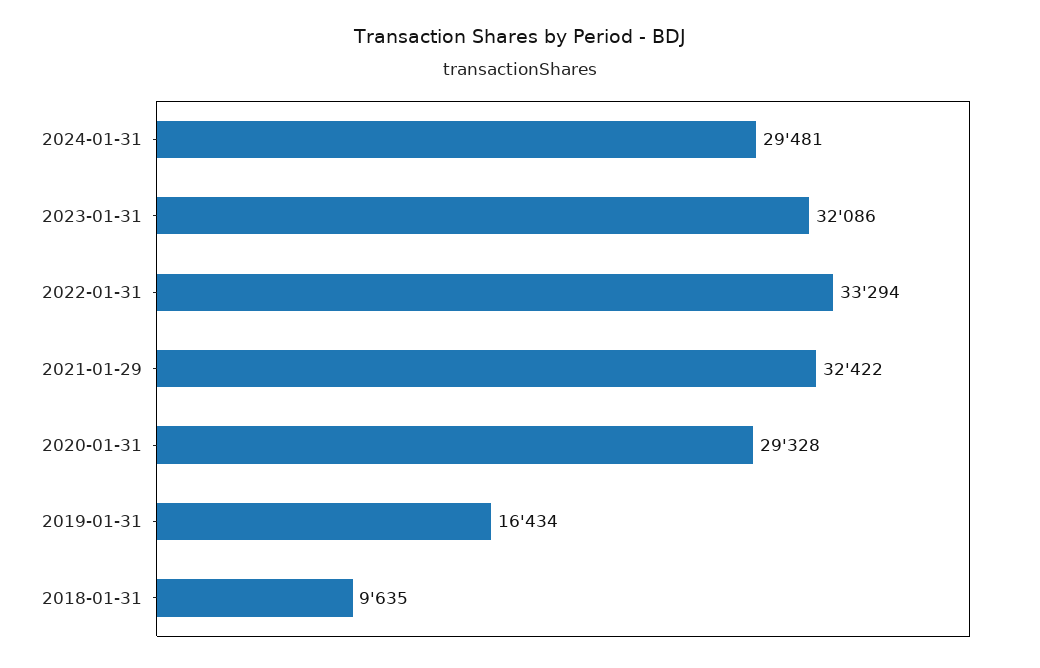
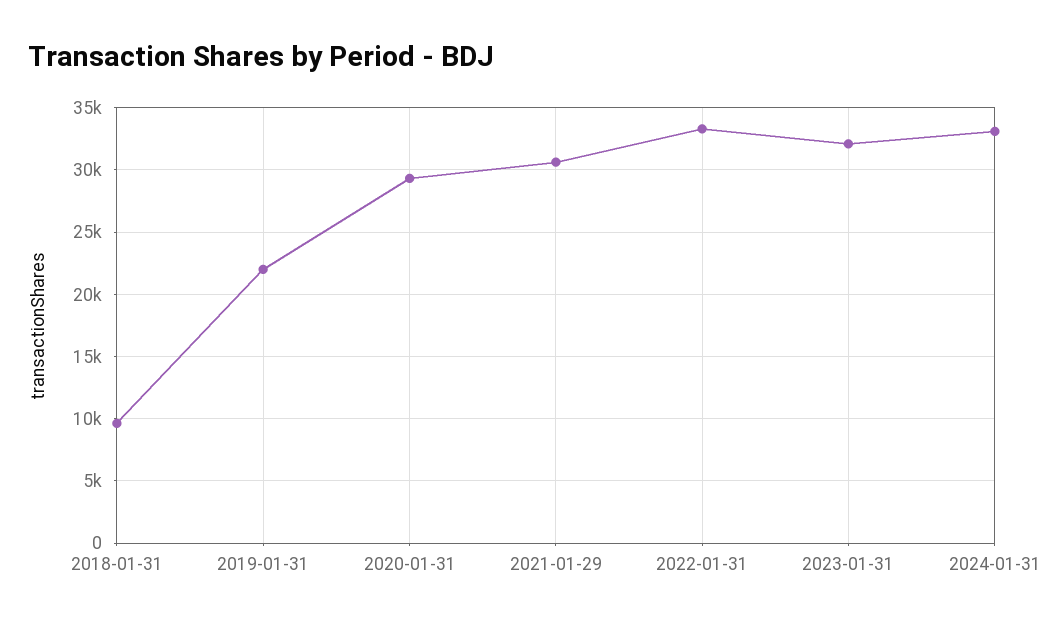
  {
-   "2024-01-31": 29481,
+   "2024-01-31": 33000,
    "2023-01-31": 32086,
    "2022-01-31": 33294,
-   "2021-01-29": 32422,
+   "2021-01-29": 30500,
    "2020-01-31": 29328,
-   "2019-01-31": 16434,
+   "2019-01-31": 22000,
    "2018-01-31": 9635
  }

